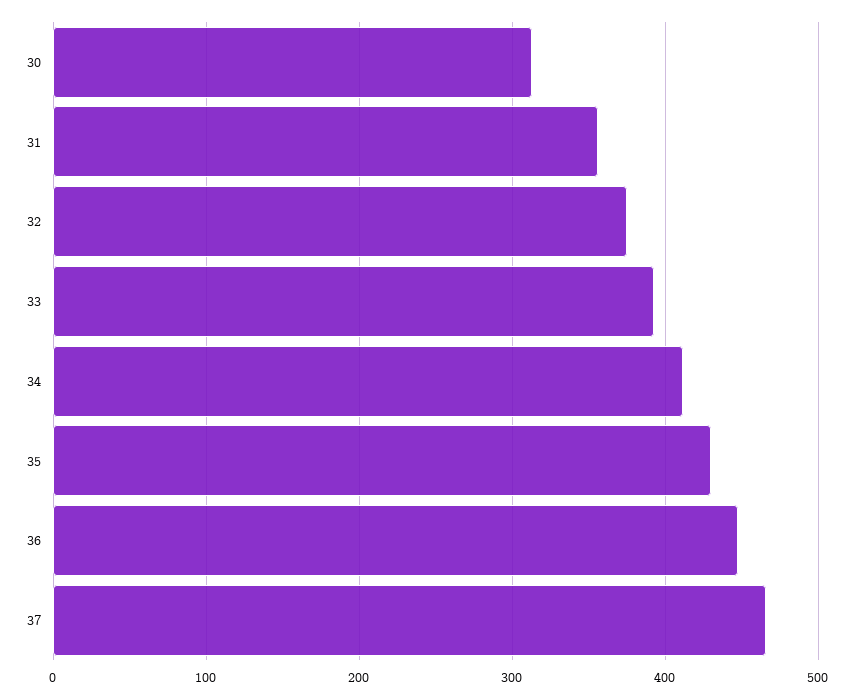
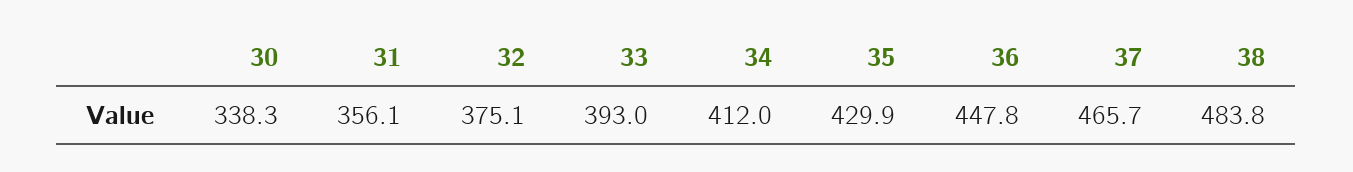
  {
-   "30": 310,
+   "30": 338.3,
    "31": 356.1,
    "32": 375.1,
    "33": 393,
    "34": 412,
    "35": 429.9,
    "36": 447.8,
-   "37": 465.7
+   "37": 465.7,
+   "38": 483.8
  }

